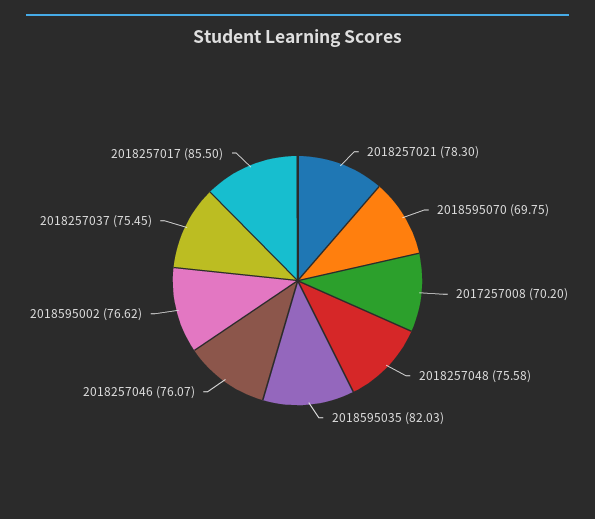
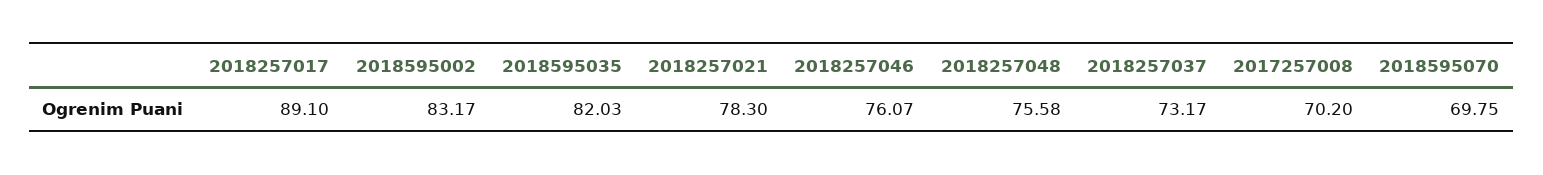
  {
    "2018257021": 78.3,
    "2018595070": 69.75,
    "2017257008": 70.2,
    "2018257048": 75.58,
    "2018595035": 82.03,
    "2018257046": 76.07,
-   "2018595002": 76.62,
+   "2018595002": 83.17,
-   "2018257037": 75.45,
+   "2018257037": 73.17,
-   "2018257017": 85.5
+   "2018257017": 89.1
  }

